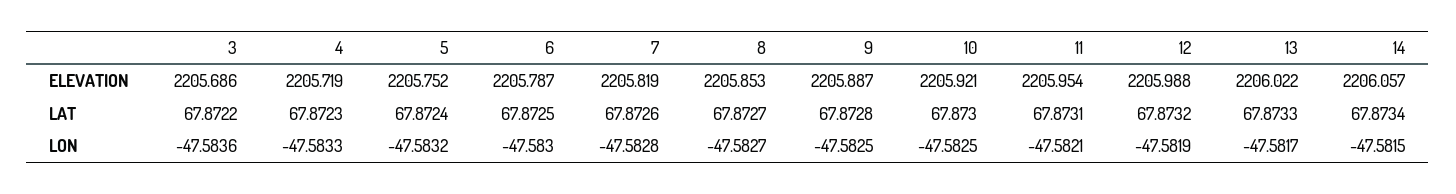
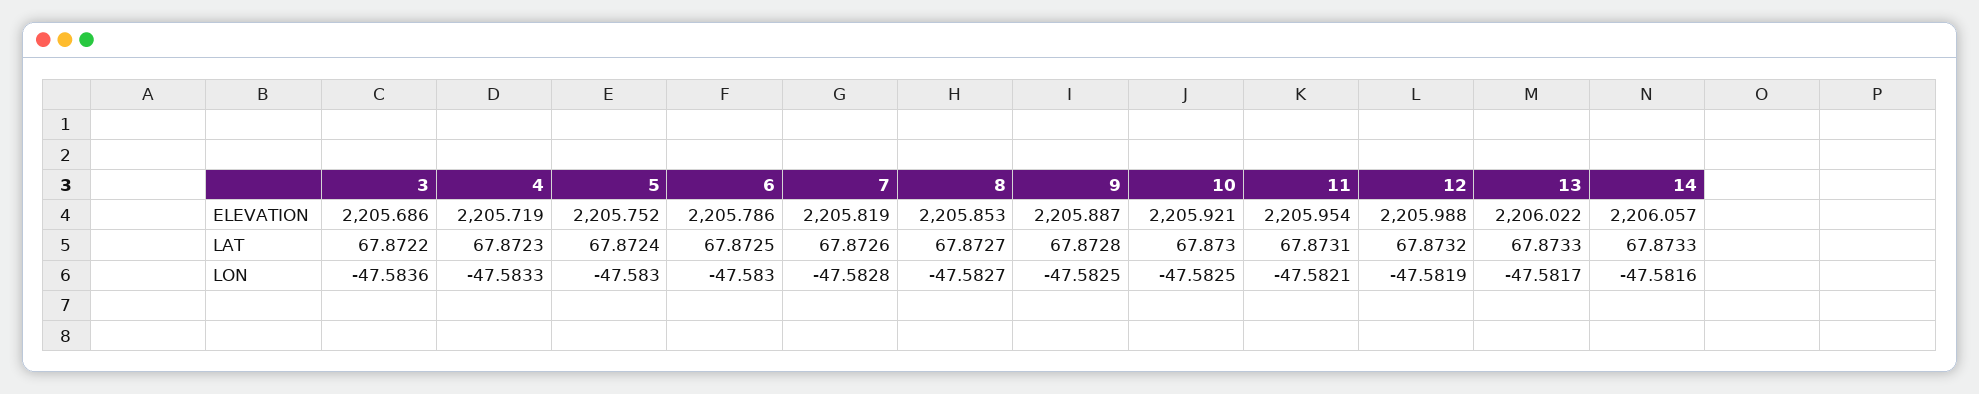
  {
    "3": {
      "ELEVATION": 2205.686,
      "LAT": 67.8722,
      "LON": -47.5836
    },
    "4": {
      "ELEVATION": 2205.719,
      "LAT": 67.8723,
      "LON": -47.5833
    },
    "5": {
      "ELEVATION": 2205.752,
      "LAT": 67.8724,
-     "LON": -47.5832
+     "LON": -47.583
    },
    "6": {
-     "ELEVATION": 2205.787,
+     "ELEVATION": 2205.786,
      "LAT": 67.8725,
      "LON": -47.583
    },
    "7": {
      "ELEVATION": 2205.819,
      "LAT": 67.8726,
      "LON": -47.5828
    },
    "8": {
      "ELEVATION": 2205.853,
      "LAT": 67.8727,
      "LON": -47.5827
    },
    "9": {
      "ELEVATION": 2205.887,
      "LAT": 67.8728,
      "LON": -47.5825
    },
    "10": {
      "ELEVATION": 2205.921,
      "LAT": 67.873,
      "LON": -47.5825
    },
    "11": {
      "ELEVATION": 2205.954,
      "LAT": 67.8731,
      "LON": -47.5821
    },
    "12": {
      "ELEVATION": 2205.988,
      "LAT": 67.8732,
      "LON": -47.5819
    },
    "13": {
      "ELEVATION": 2206.022,
      "LAT": 67.8733,
      "LON": -47.5817
    },
    "14": {
      "ELEVATION": 2206.057,
-     "LAT": 67.8734,
+     "LAT": 67.8733,
-     "LON": -47.5815
+     "LON": -47.5816
    }
  }

